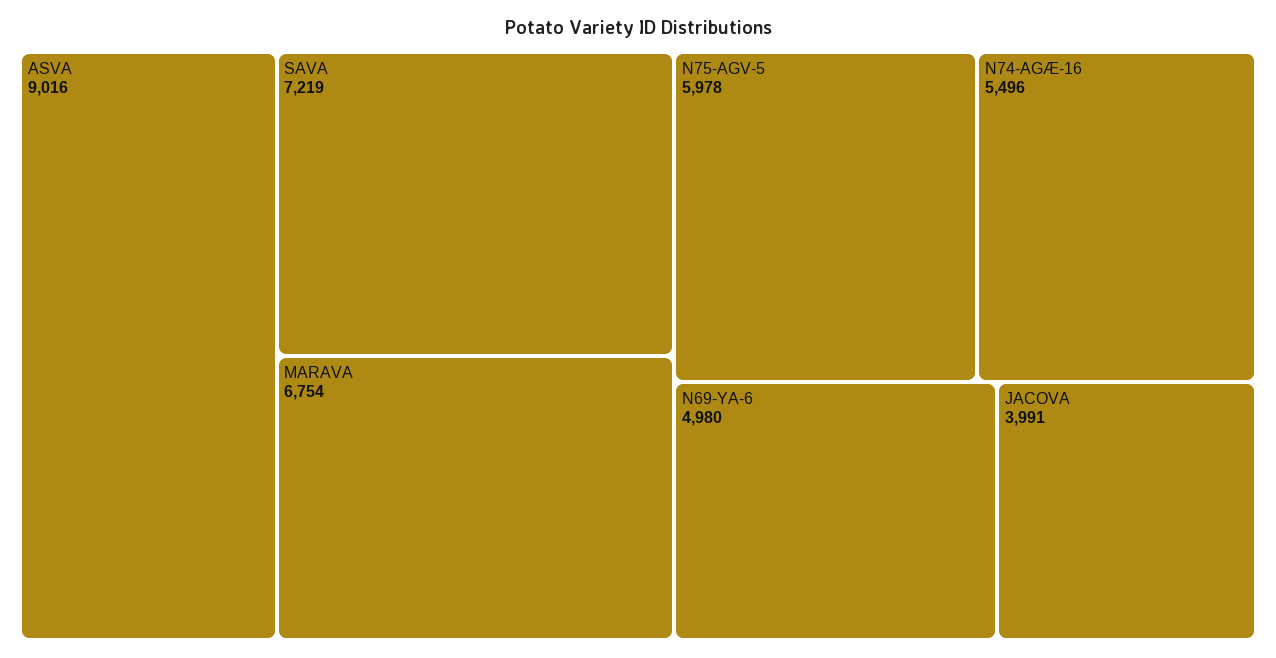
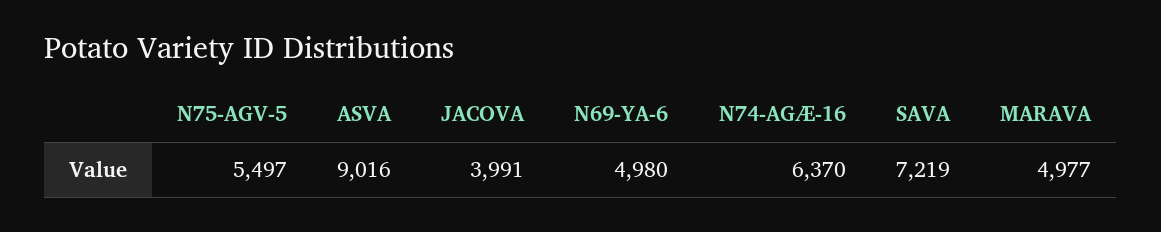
  {
    "ASVA": 9016,
    "SAVA": 7219,
-   "MARAVA": 6754,
+   "MARAVA": 4977,
-   "N75-AGV-5": 5978,
+   "N75-AGV-5": 5497,
-   "N74-AGÆ-16": 5496,
+   "N74-AGÆ-16": 6370,
    "N69-YA-6": 4980,
    "JACOVA": 3991
  }

